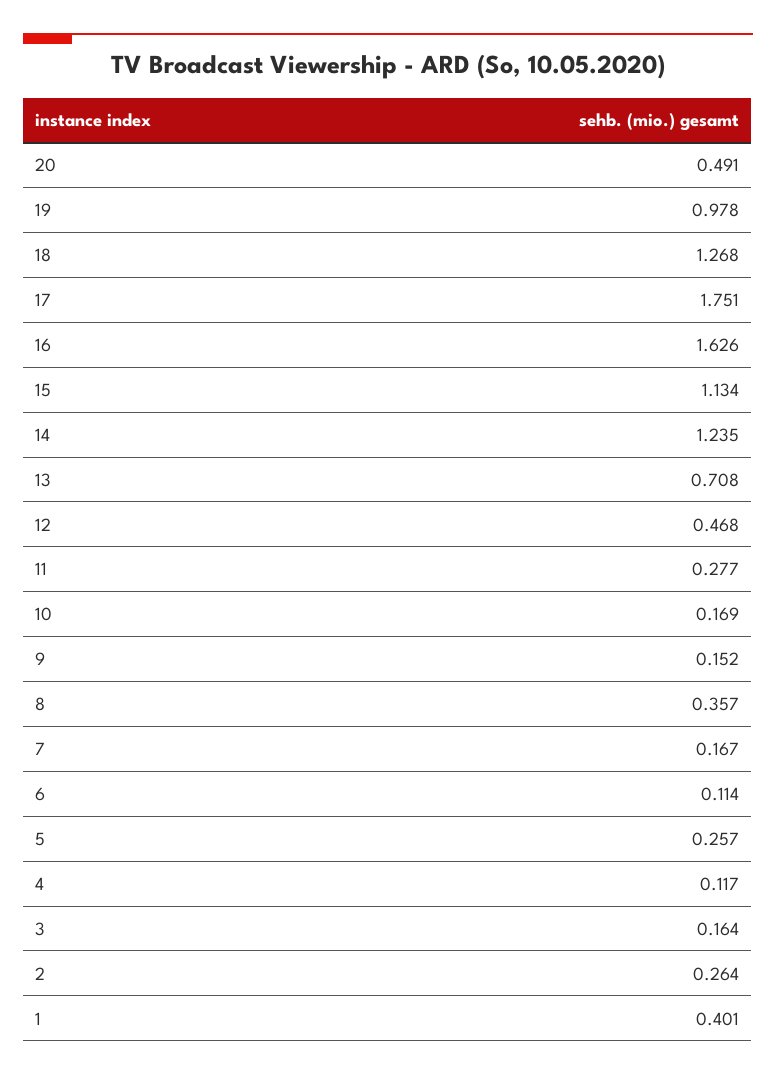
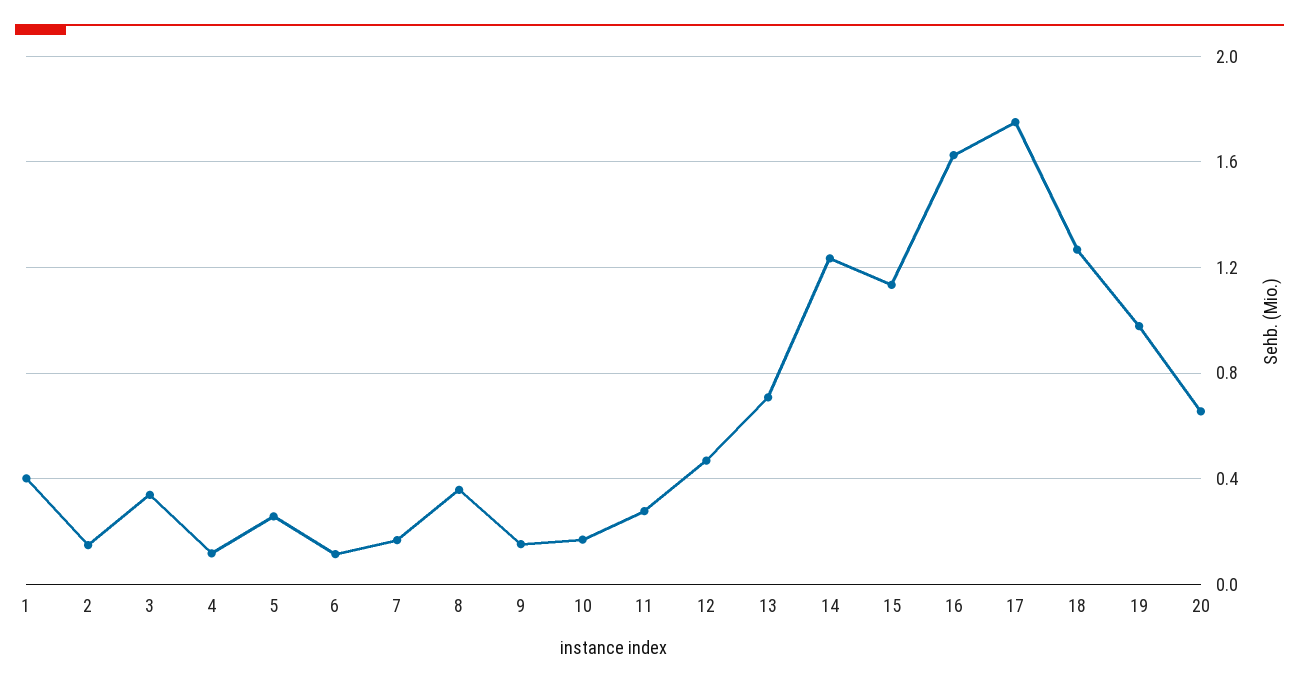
  {
-   "20": 0.491,
+   "20": 0.65,
    "19": 0.978,
    "18": 1.268,
    "17": 1.751,
    "16": 1.626,
    "15": 1.134,
    "14": 1.235,
    "13": 0.708,
    "12": 0.468,
    "11": 0.277,
    "10": 0.169,
    "9": 0.152,
    "8": 0.357,
    "7": 0.167,
    "6": 0.114,
    "5": 0.257,
    "4": 0.117,
-   "3": 0.164,
+   "3": 0.35,
-   "2": 0.264,
+   "2": 0.15,
    "1": 0.401
  }

